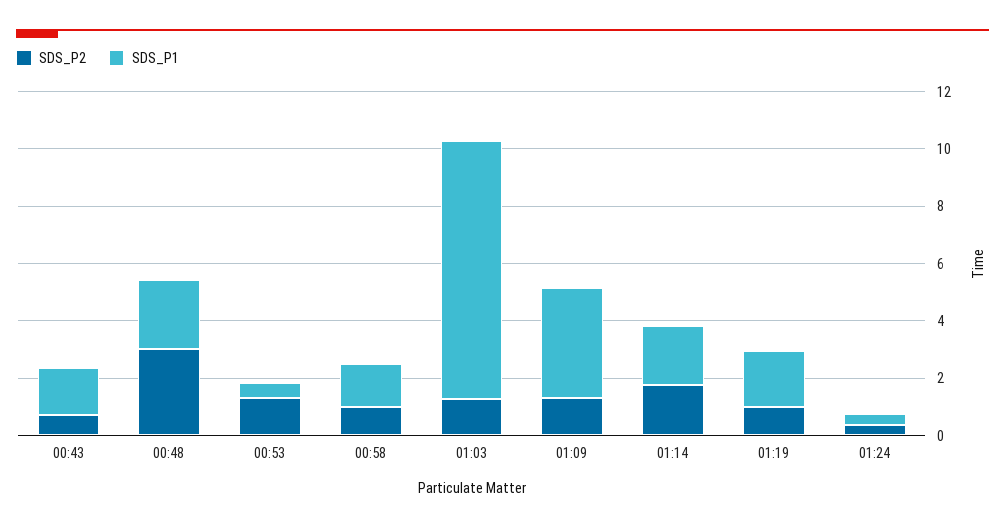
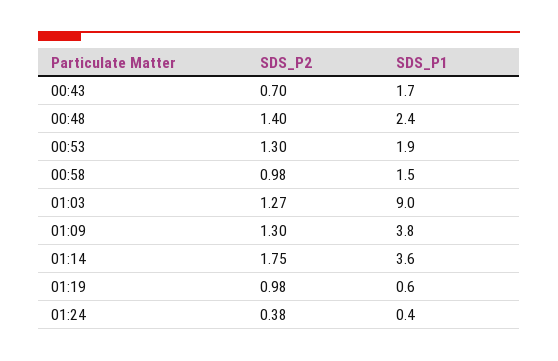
  {
    "SDS_P2": {
      "00:43": 0.7,
-     "00:48": 3,
+     "00:48": 1.4,
      "00:53": 1.3,
      "00:58": 0.98,
      "01:03": 1.27,
      "01:09": 1.3,
      "01:14": 1.75,
      "01:19": 0.98,
      "01:24": 0.38
    },
    "SDS_P1": {
      "00:43": 1.7,
      "00:48": 2.4,
-     "00:53": 0.5,
+     "00:53": 1.9,
      "00:58": 1.5,
      "01:03": 9,
      "01:09": 3.8,
-     "01:14": 2,
+     "01:14": 3.6,
-     "01:19": 2,
+     "01:19": 0.6,
      "01:24": 0.4
    }
  }

